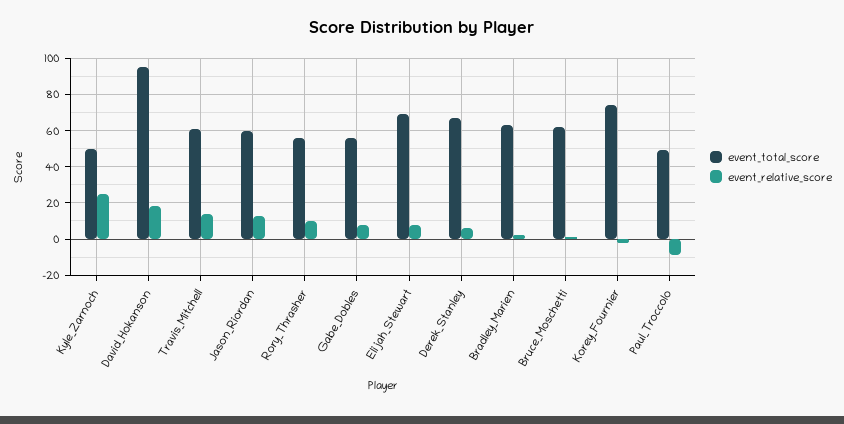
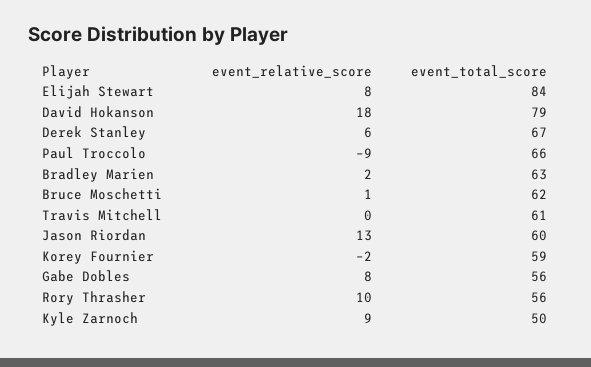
  {
    "event_total_score": {
      "Kyle_Zarnoch": 50,
-     "David_Hokanson": 95,
+     "David_Hokanson": 79,
      "Travis_Mitchell": 61,
      "Jason_Riordan": 60,
      "Rory_Thrasher": 56,
      "Gabe_Dobles": 56,
-     "Elijah_Stewart": 70,
+     "Elijah_Stewart": 84,
      "Derek_Stanley": 67,
      "Bradley_Marien": 63,
      "Bruce_Moschetti": 62,
-     "Korey_Fournier": 75,
+     "Korey_Fournier": 59,
-     "Paul_Troccolo": 50
+     "Paul_Troccolo": 66
    },
    "event_relative_score": {
-     "Kyle_Zarnoch": 25,
+     "Kyle_Zarnoch": 9,
      "David_Hokanson": 18,
-     "Travis_Mitchell": 15,
+     "Travis_Mitchell": 0,
      "Jason_Riordan": 13,
      "Rory_Thrasher": 10,
      "Gabe_Dobles": 8,
      "Elijah_Stewart": 8,
      "Derek_Stanley": 6,
      "Bradley_Marien": 2,
      "Bruce_Moschetti": 1,
      "Korey_Fournier": -2,
      "Paul_Troccolo": -9
    }
  }

